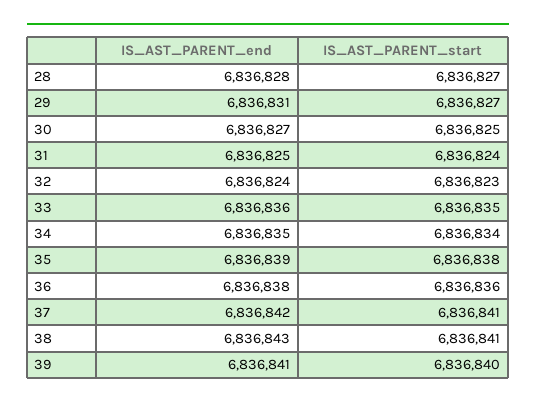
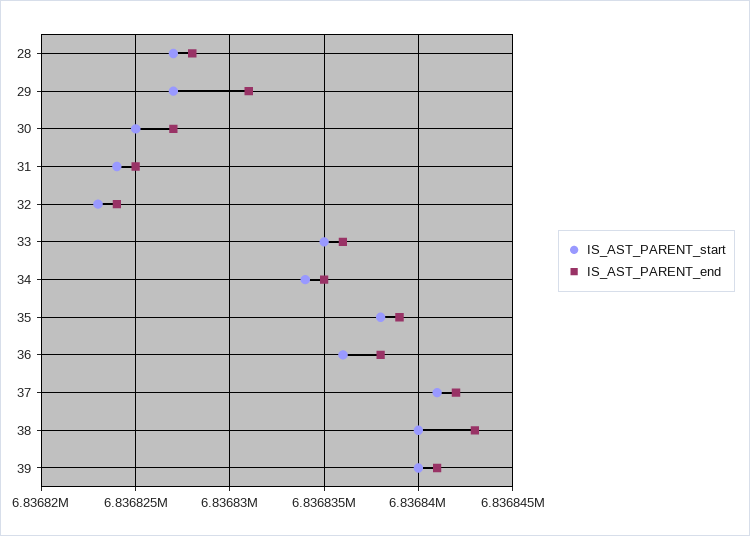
  {
    "IS_AST_PARENT_end": {
      "28": 6836828,
      "29": 6836831,
      "30": 6836827,
      "31": 6836825,
      "32": 6836824,
      "33": 6836836,
      "34": 6836835,
      "35": 6836839,
      "36": 6836838,
      "37": 6836842,
      "38": 6836843,
      "39": 6836841
    },
    "IS_AST_PARENT_start": {
      "28": 6836827,
      "29": 6836827,
      "30": 6836825,
      "31": 6836824,
      "32": 6836823,
      "33": 6836835,
      "34": 6836834,
      "35": 6836838,
      "36": 6836836,
      "37": 6836841,
-     "38": 6836841,
+     "38": 6836840,
      "39": 6836840
    }
  }

